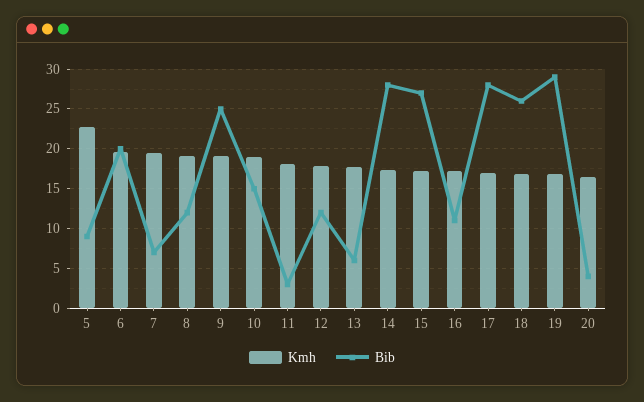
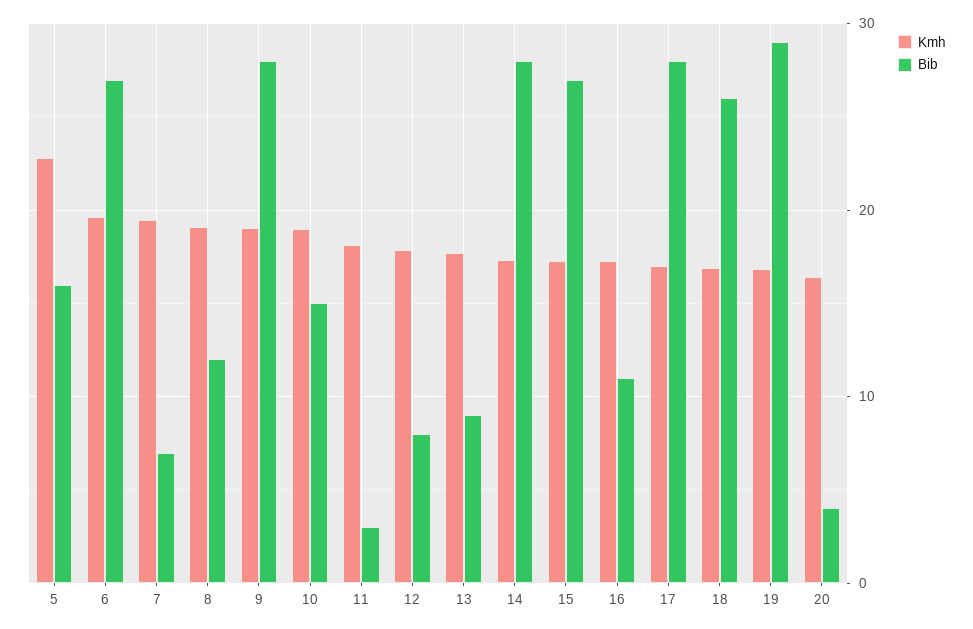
  {
    "Kmh": {
      "5": 23,
      "6": 20,
      "7": 19,
      "8": 19,
      "9": 19,
      "10": 19,
      "11": 18,
      "12": 18,
      "13": 18,
      "14": 17,
      "15": 17,
      "16": 17,
      "17": 17,
      "18": 17,
      "19": 17,
      "20": 16
    },
    "Bib": {
-     "5": 9,
+     "5": 16,
-     "6": 20,
+     "6": 27,
      "7": 7,
      "8": 12,
-     "9": 25,
+     "9": 28,
      "10": 15,
      "11": 3,
-     "12": 12,
+     "12": 8,
-     "13": 6,
+     "13": 9,
      "14": 28,
      "15": 27,
      "16": 11,
      "17": 28,
      "18": 26,
      "19": 29,
      "20": 4
    }
  }

